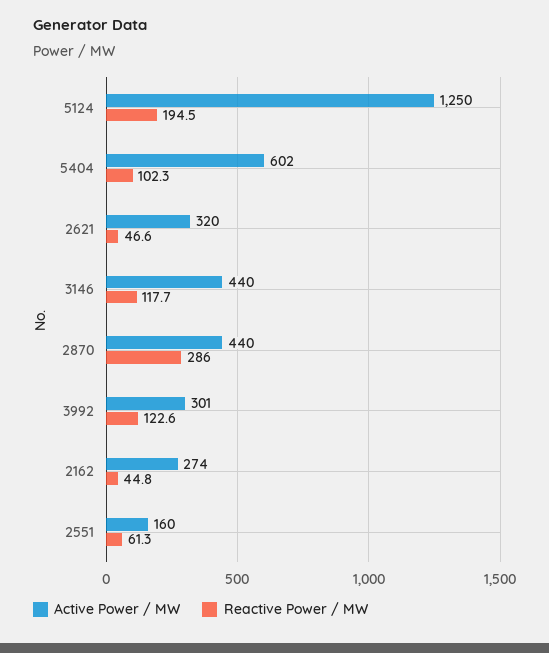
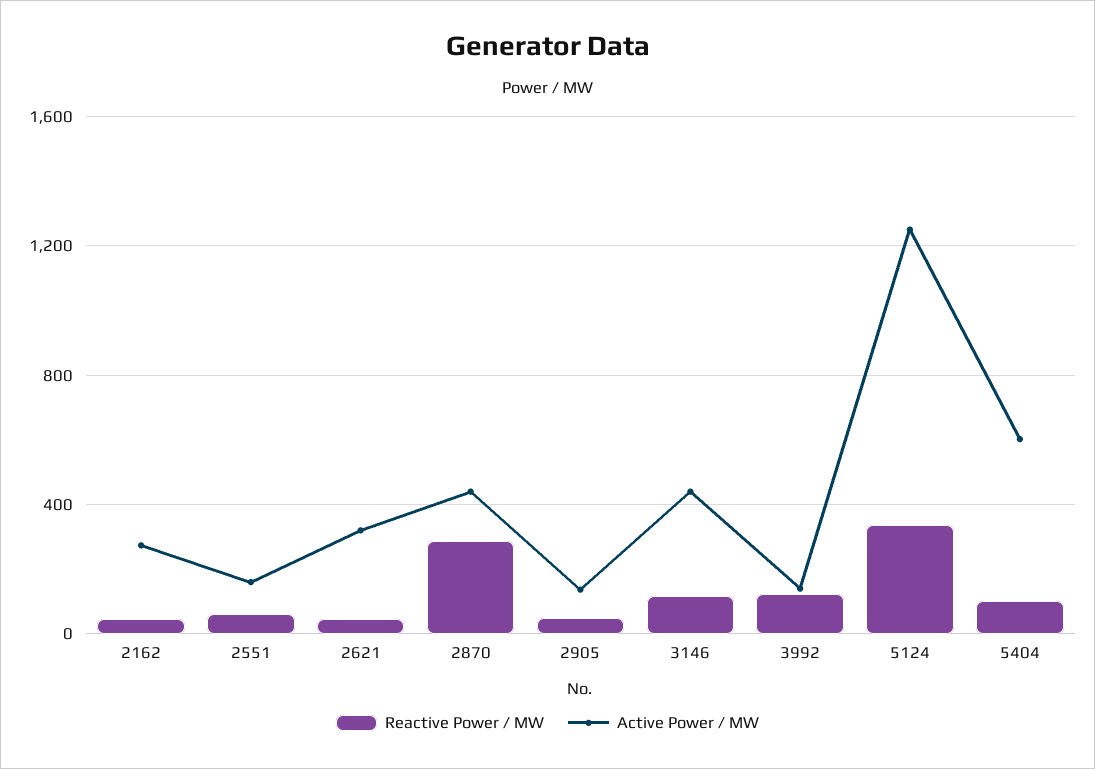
  {
    "Active Power / MW": {
      "5124": 1250,
      "5404": 602,
      "2621": 320,
      "3146": 440,
      "2870": 440,
-     "3992": 301,
+     "3992": 150,
      "2162": 274,
-     "2551": 160
+     "2551": 160,
+     "2905": 150
    },
    "Reactive Power / MW": {
-     "5124": 194.5,
+     "5124": 350,
      "5404": 102.3,
      "2621": 46.6,
      "3146": 117.7,
      "2870": 286,
      "3992": 122.6,
      "2162": 44.8,
-     "2551": 61.3
+     "2551": 61.3,
+     "2905": 50
    }
  }

